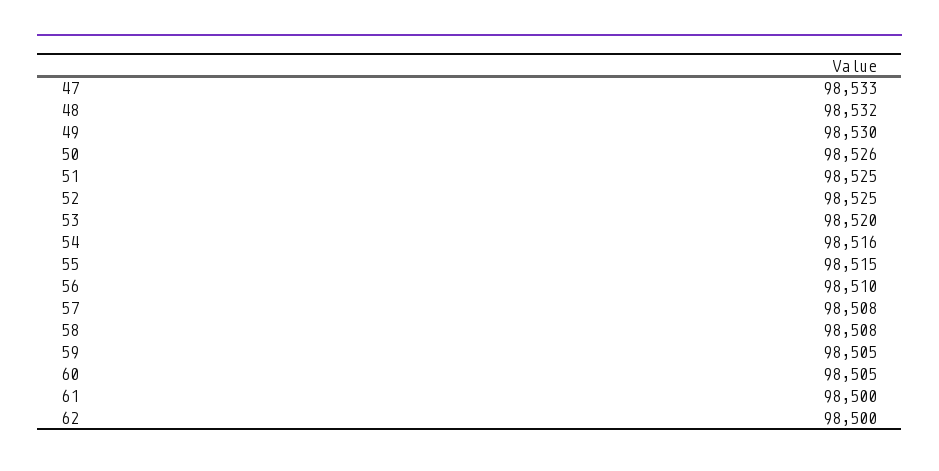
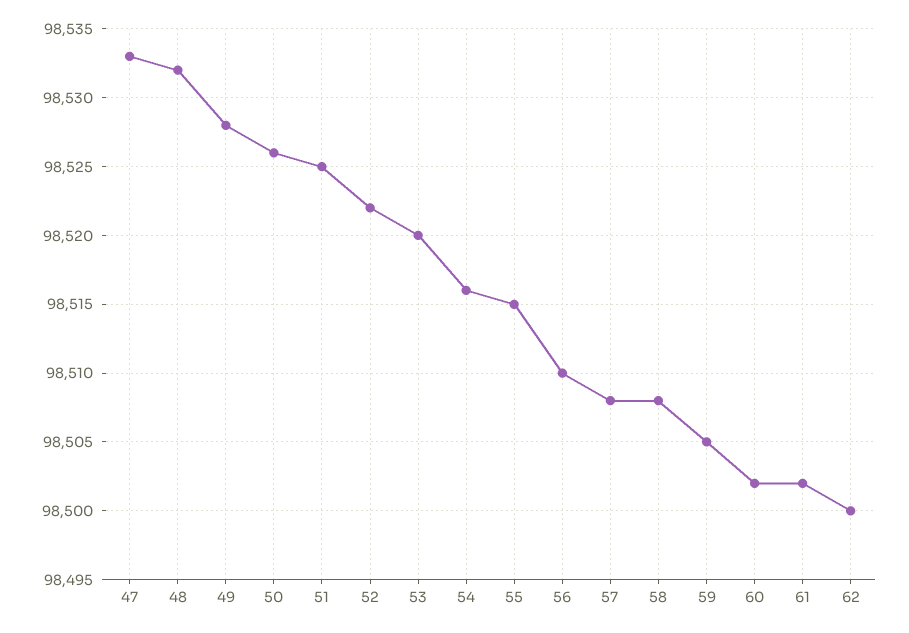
  {
    "47": 98533,
    "48": 98532,
-   "49": 98530,
+   "49": 98528,
    "50": 98526,
    "51": 98525,
-   "52": 98525,
+   "52": 98522,
    "53": 98520,
    "54": 98516,
    "55": 98515,
    "56": 98510,
    "57": 98508,
    "58": 98508,
    "59": 98505,
-   "60": 98505,
+   "60": 98502,
-   "61": 98500,
+   "61": 98502,
    "62": 98500
  }

